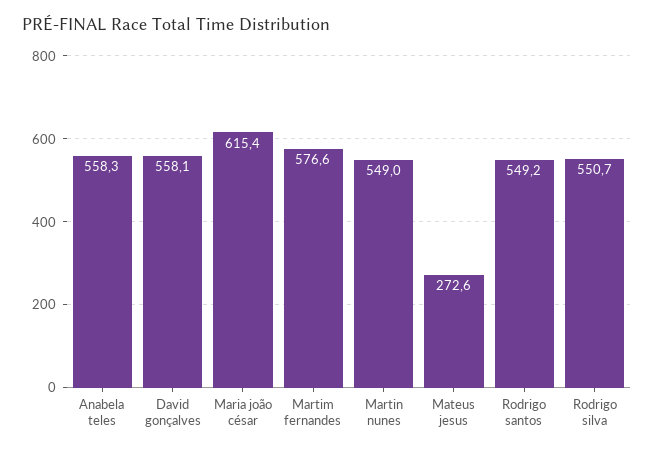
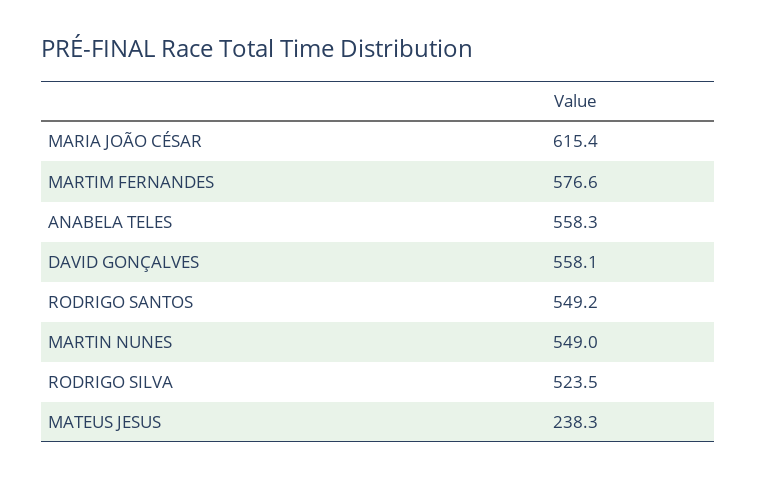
  {
    "Anabela teles": 558.3,
    "David gonçalves": 558.1,
    "Maria joão césar": 615.4,
    "Martim fernandes": 576.6,
    "Martin nunes": 549,
-   "Mateus jesus": 272.6,
+   "Mateus jesus": 238.3,
    "Rodrigo santos": 549.2,
-   "Rodrigo silva": 550.7
+   "Rodrigo silva": 523.5
  }

